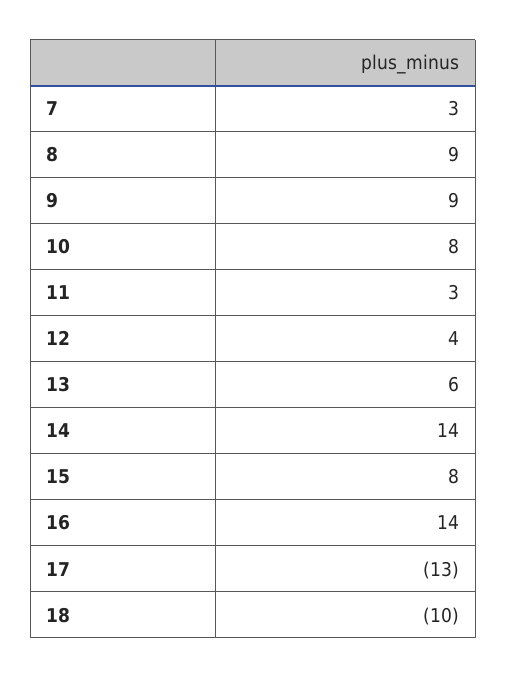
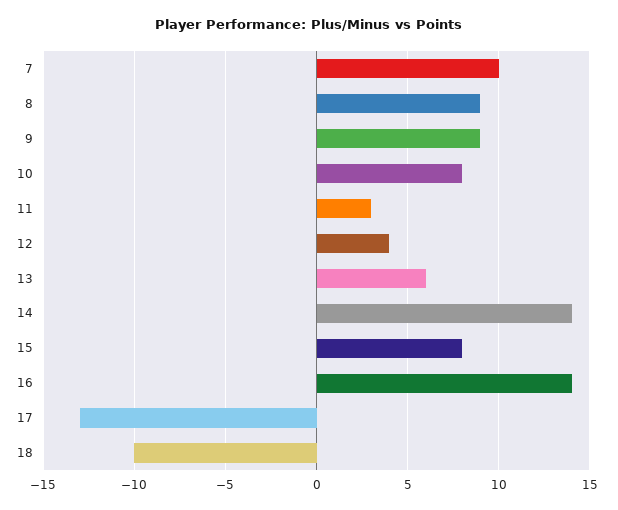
  {
-   "7": 3,
+   "7": 10,
    "8": 9,
    "9": 9,
    "10": 8,
    "11": 3,
    "12": 4,
    "13": 6,
    "14": 14,
    "15": 8,
    "16": 14,
    "17": -13,
    "18": -10
  }

